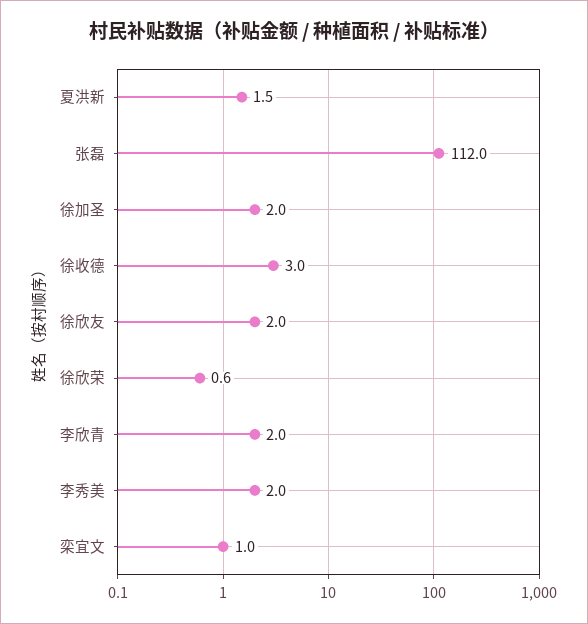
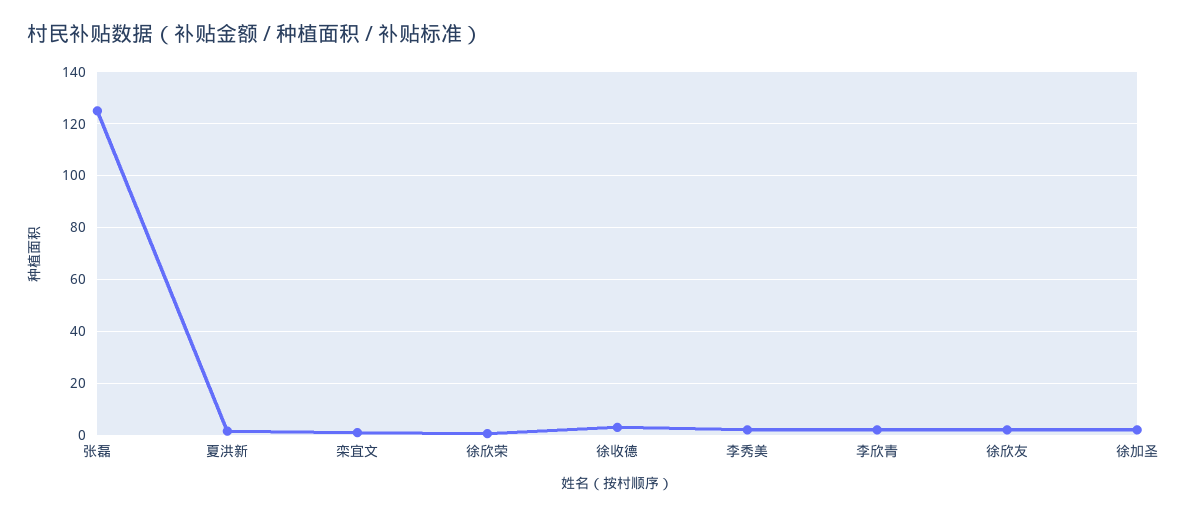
  {
    "夏洪新": 1.5,
-   "张磊": 112,
+   "张磊": 125,
    "徐加圣": 2,
    "徐收德": 3,
    "徐欣友": 2,
    "徐欣荣": 0.6,
    "李欣青": 2,
    "李秀美": 2,
    "栾宜文": 1
  }

